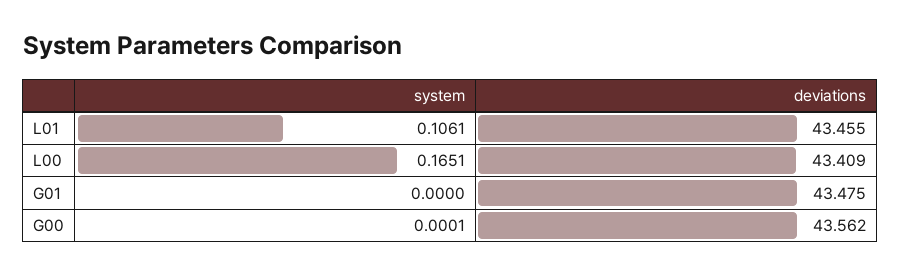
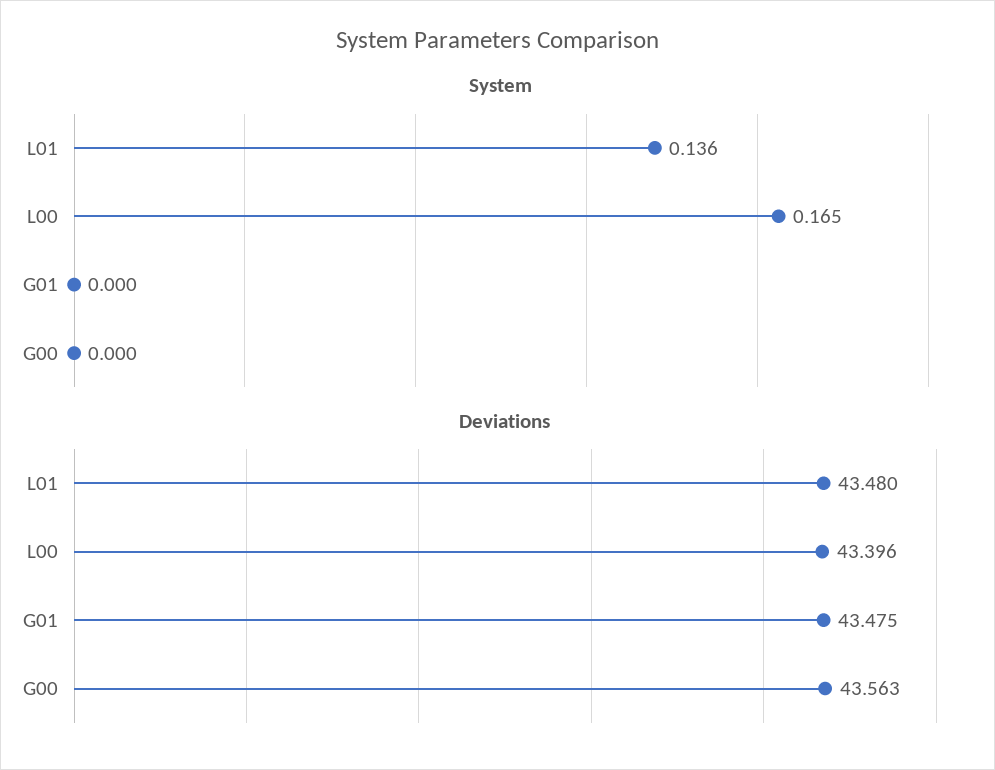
  {
    "system": {
-     "L01": 0.1061,
+     "L01": 0.136,
      "L00": 0.1651,
      "G01": 0,
      "G00": 0.0001
    },
    "deviations": {
-     "L01": 43.455,
+     "L01": 43.48,
-     "L00": 43.409,
+     "L00": 43.396,
      "G01": 43.475,
-     "G00": 43.562
+     "G00": 43.563
    }
  }

